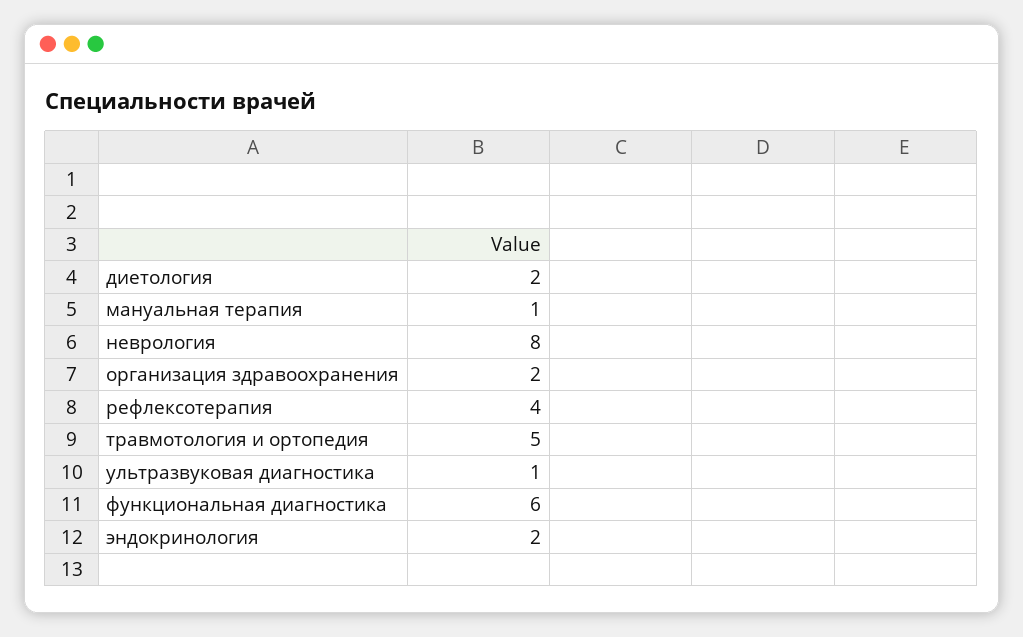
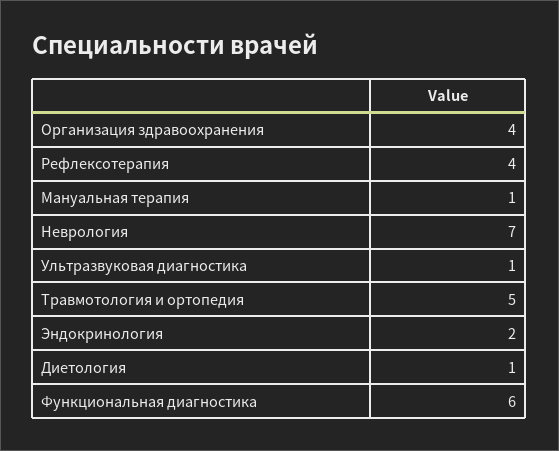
  {
-   "диетология": 2,
+   "диетология": 1,
    "мануальная терапия": 1,
-   "неврология": 8,
+   "неврология": 7,
-   "организация здравоохранения": 2,
+   "организация здравоохранения": 4,
    "рефлексотерапия": 4,
    "травмотология и ортопедия": 5,
    "ультразвуковая диагностика": 1,
    "функциональная диагностика": 6,
    "эндокринология": 2
  }

